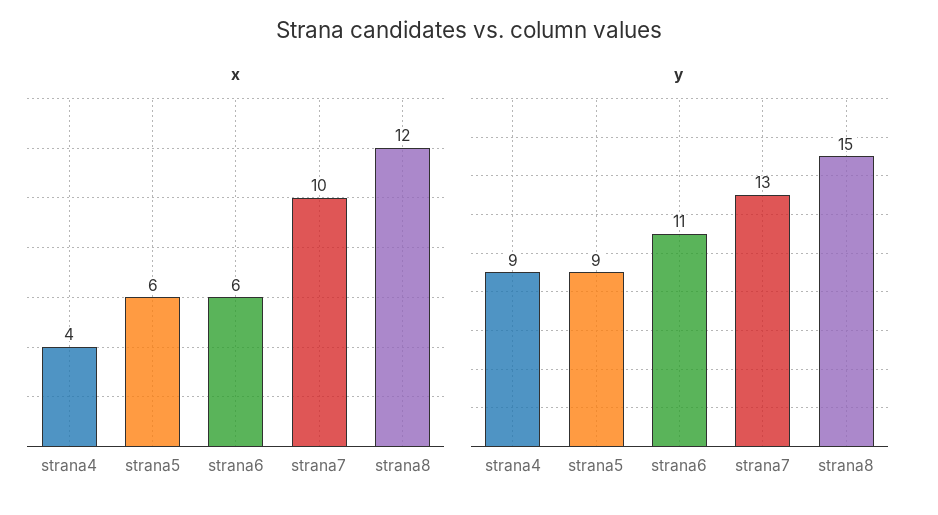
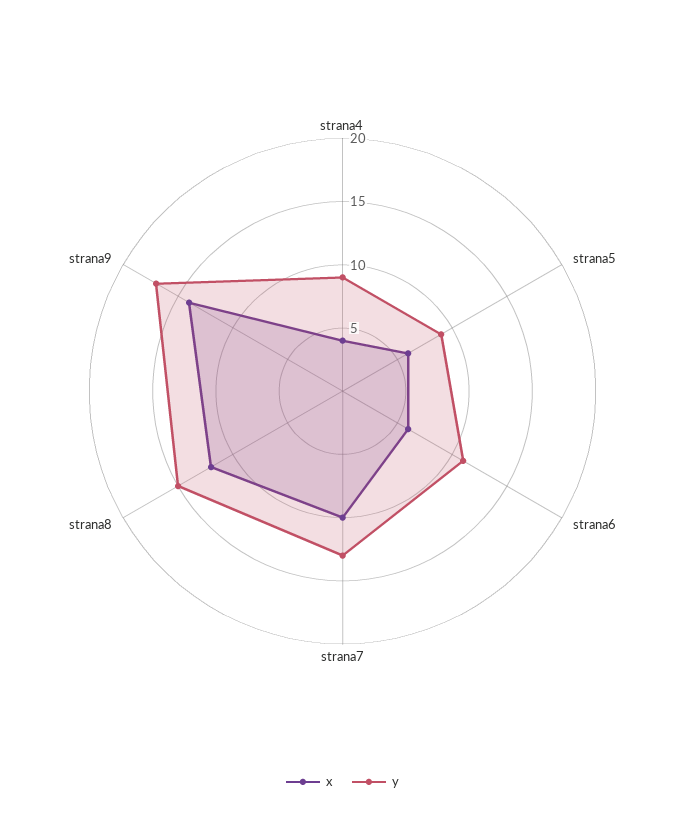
  {
    "x": {
      "strana4": 4,
      "strana5": 6,
      "strana6": 6,
      "strana7": 10,
-     "strana8": 12
+     "strana8": 12,
+     "strana9": 14
    },
    "y": {
      "strana4": 9,
      "strana5": 9,
      "strana6": 11,
      "strana7": 13,
-     "strana8": 15
+     "strana8": 15,
+     "strana9": 17
    }
  }

